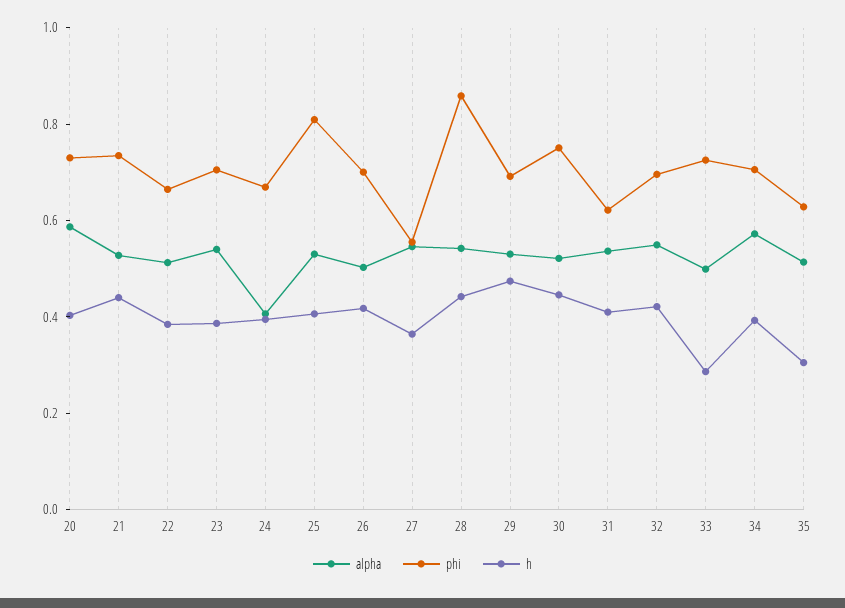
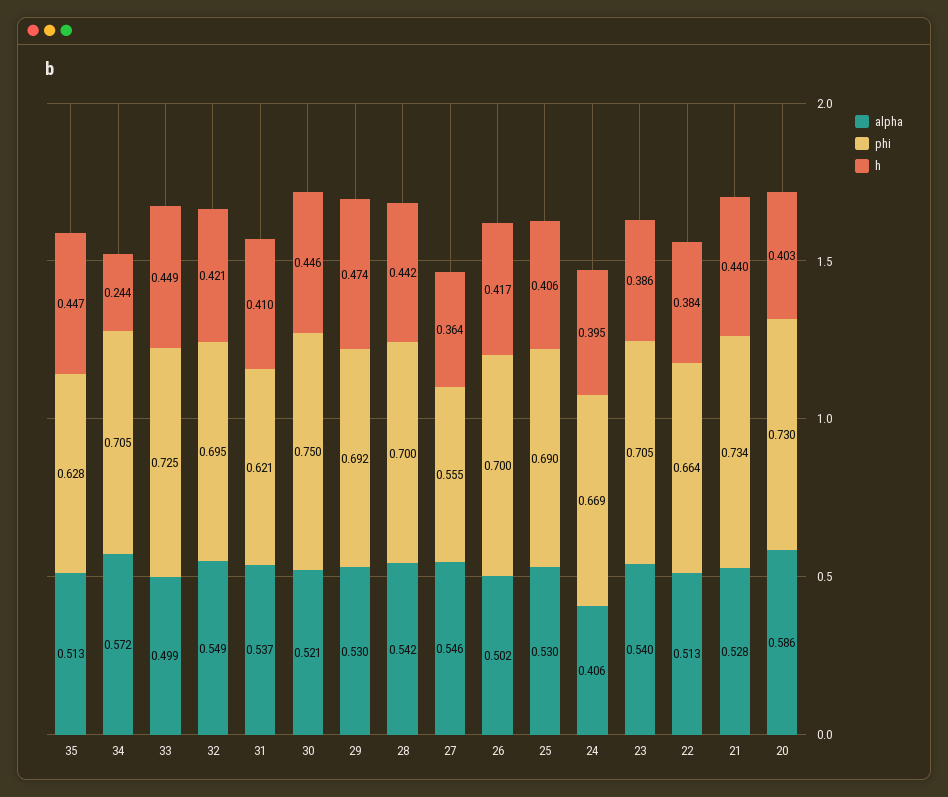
  {
    "alpha": {
      "20": 0.586,
      "21": 0.528,
      "22": 0.513,
      "23": 0.54,
      "24": 0.406,
      "25": 0.53,
      "26": 0.502,
      "27": 0.546,
      "28": 0.542,
      "29": 0.53,
      "30": 0.521,
      "31": 0.537,
      "32": 0.549,
      "33": 0.499,
      "34": 0.572,
      "35": 0.513
    },
    "phi": {
      "20": 0.73,
      "21": 0.734,
      "22": 0.664,
      "23": 0.705,
      "24": 0.669,
-     "25": 0.8,
+     "25": 0.69,
      "26": 0.7,
      "27": 0.555,
-     "28": 0.85,
+     "28": 0.7,
      "29": 0.692,
      "30": 0.75,
      "31": 0.621,
      "32": 0.695,
      "33": 0.725,
      "34": 0.705,
      "35": 0.628
    },
    "h": {
      "20": 0.403,
      "21": 0.44,
      "22": 0.384,
      "23": 0.386,
      "24": 0.395,
      "25": 0.406,
      "26": 0.417,
      "27": 0.364,
      "28": 0.442,
      "29": 0.474,
      "30": 0.446,
      "31": 0.41,
      "32": 0.421,
-     "33": 0.3,
+     "33": 0.449,
-     "34": 0.4,
+     "34": 0.244,
-     "35": 0.3
+     "35": 0.447
    }
  }

